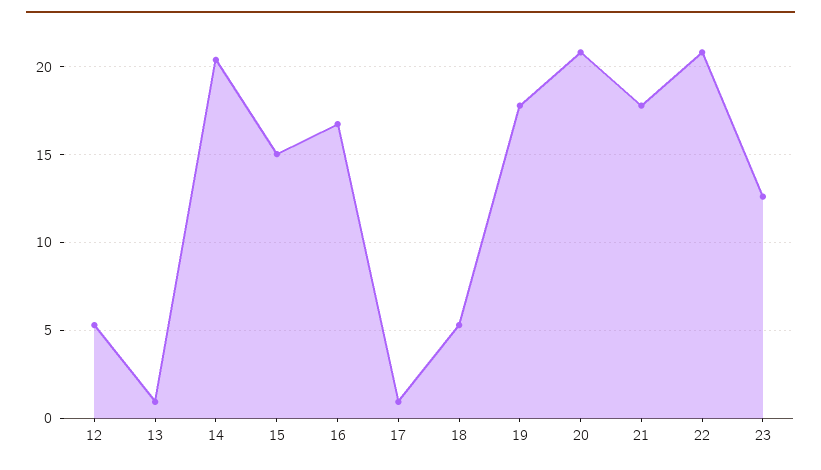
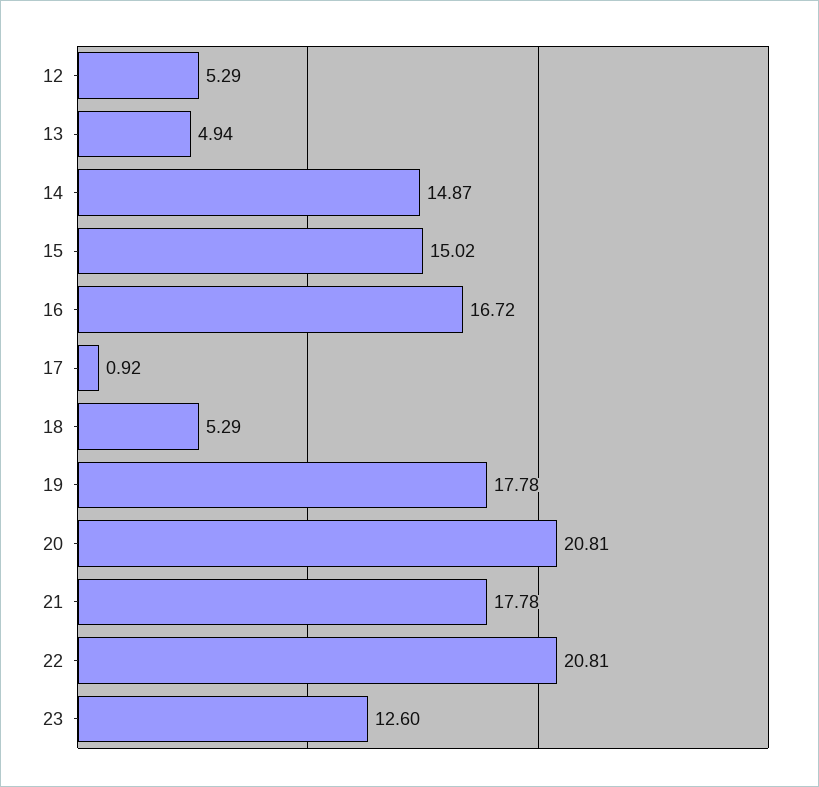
  {
    "12": 5.29,
-   "13": 1,
+   "13": 4.94,
-   "14": 20.5,
+   "14": 14.87,
    "15": 15.02,
    "16": 16.72,
    "17": 0.92,
    "18": 5.29,
    "19": 17.78,
    "20": 20.81,
    "21": 17.78,
    "22": 20.81,
    "23": 12.6
  }

